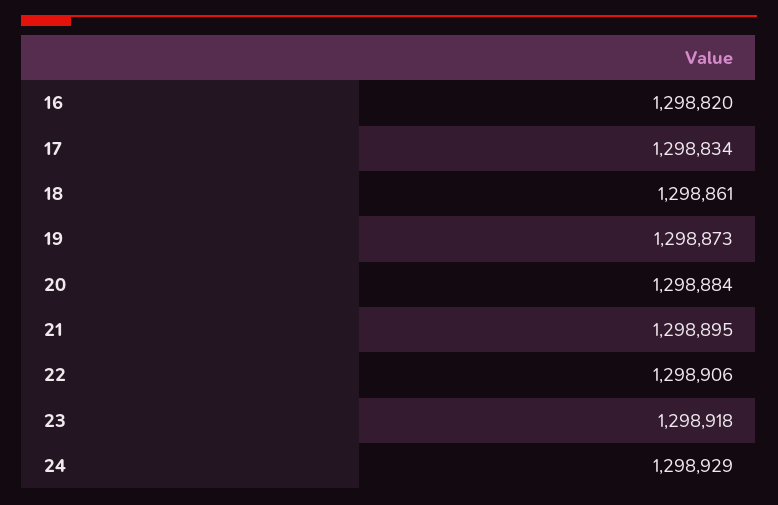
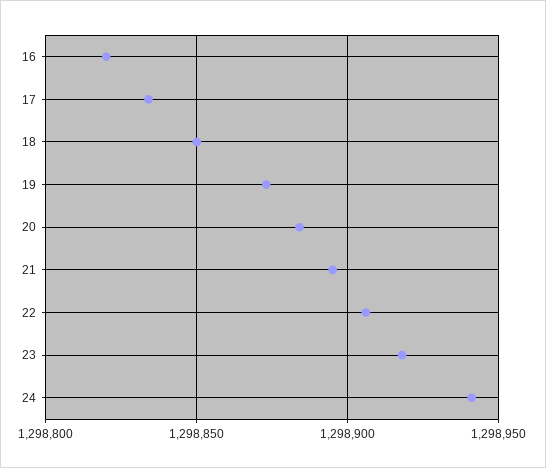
  {
    "16": 1298820,
    "17": 1298834,
-   "18": 1298861,
+   "18": 1298850,
    "19": 1298873,
    "20": 1298884,
    "21": 1298895,
    "22": 1298906,
    "23": 1298918,
-   "24": 1298929
+   "24": 1298940
  }

